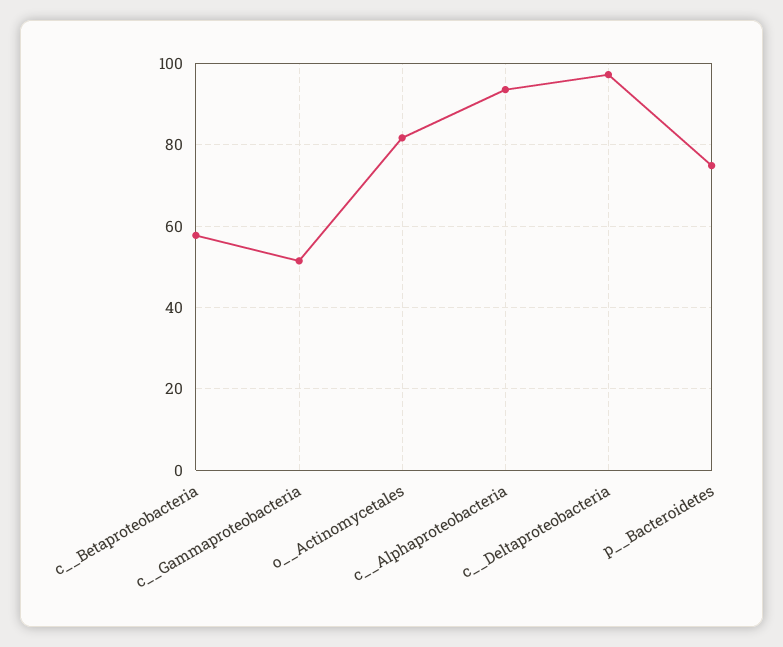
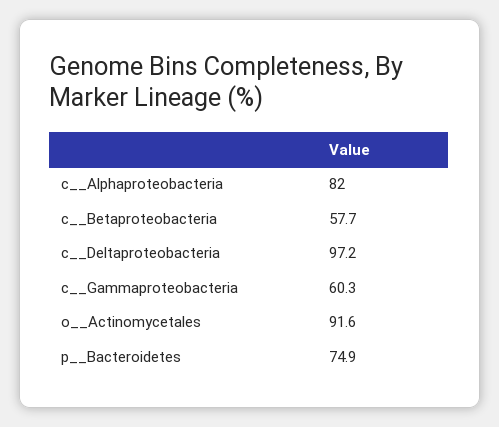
  {
    "c__Betaproteobacteria": 57.7,
-   "c__Gammaproteobacteria": 52,
+   "c__Gammaproteobacteria": 60.3,
-   "o__Actinomycetales": 82,
+   "o__Actinomycetales": 91.6,
-   "c__Alphaproteobacteria": 94,
+   "c__Alphaproteobacteria": 82,
    "c__Deltaproteobacteria": 97.2,
    "p__Bacteroidetes": 74.9
  }

